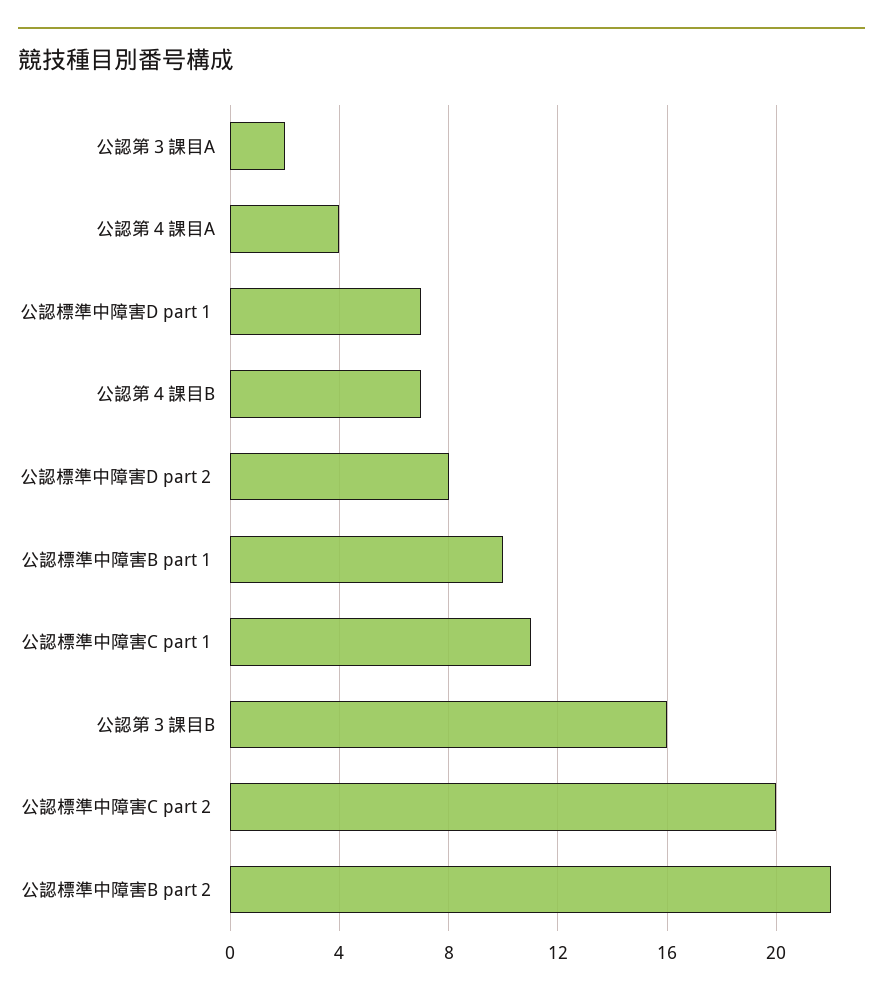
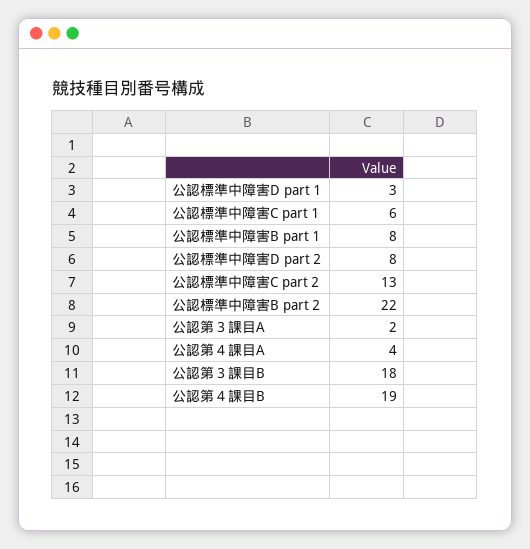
  {
    "公認第３課目A": 2,
    "公認第４課目A": 4,
-   "公認標準中障害D part１": 7,
+   "公認標準中障害D part１": 3,
-   "公認第４課目B": 7,
+   "公認第４課目B": 19,
    "公認標準中障害D part２": 8,
-   "公認標準中障害B part１": 10,
+   "公認標準中障害B part１": 8,
-   "公認標準中障害C part１": 11,
+   "公認標準中障害C part１": 6,
-   "公認第３課目B": 16,
+   "公認第３課目B": 18,
-   "公認標準中障害C part２": 20,
+   "公認標準中障害C part２": 13,
    "公認標準中障害B part２": 22
  }

